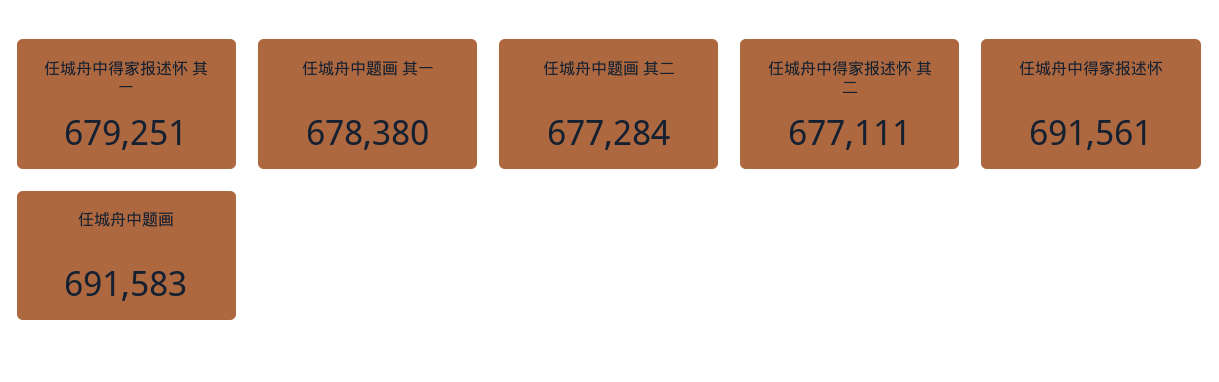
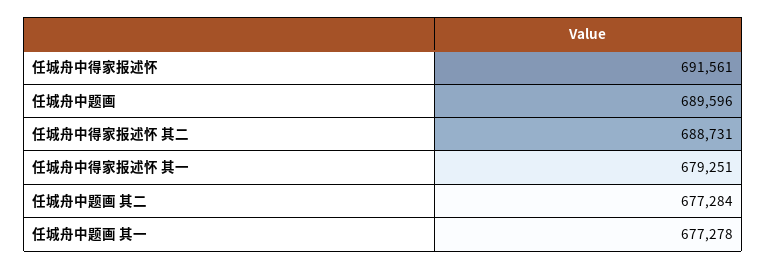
  {
    "任城舟中得家报述怀 其一": 679251,
-   "任城舟中题画 其一": 678380,
+   "任城舟中题画 其一": 677278,
    "任城舟中题画 其二": 677284,
-   "任城舟中得家报述怀 其二": 677111,
+   "任城舟中得家报述怀 其二": 688731,
    "任城舟中得家报述怀": 691561,
-   "任城舟中题画": 691583
+   "任城舟中题画": 689596
  }

